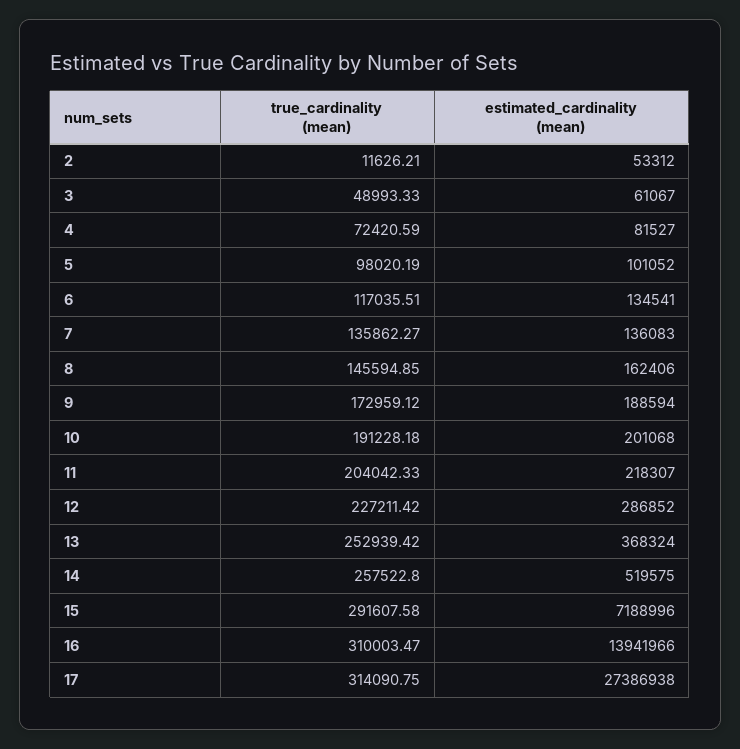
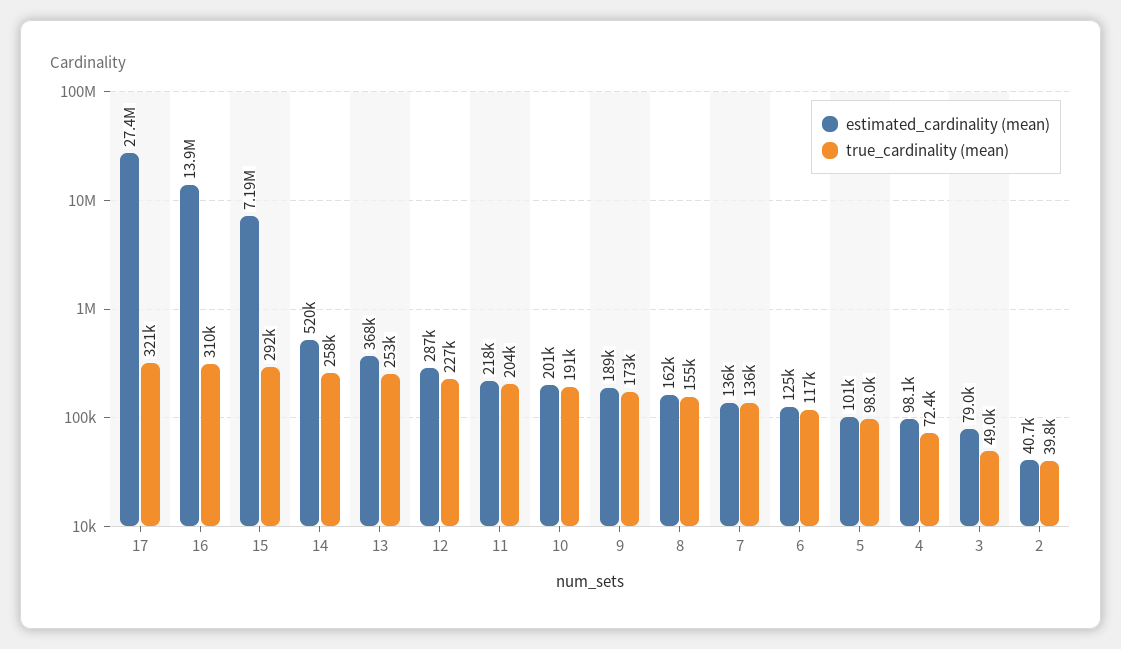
  {
    "true_cardinality (mean)": {
-     "2": 11626.21,
+     "2": 39800,
      "3": 48993.33,
      "4": 72420.59,
      "5": 98020.19,
      "6": 117035.51,
      "7": 135862.27,
-     "8": 145594.85,
+     "8": 155000,
      "9": 172959.12,
      "10": 191228.18,
      "11": 204042.33,
      "12": 227211.42,
      "13": 252939.42,
      "14": 257522.8,
      "15": 291607.58,
      "16": 310003.47,
-     "17": 314090.75
+     "17": 321000
    },
    "estimated_cardinality (mean)": {
-     "2": 53312,
+     "2": 40700,
-     "3": 61067,
+     "3": 79000,
-     "4": 81527,
+     "4": 98100,
      "5": 101052,
-     "6": 134541,
+     "6": 125000,
      "7": 136083,
      "8": 162406,
      "9": 188594,
      "10": 201068,
      "11": 218307,
      "12": 286852,
      "13": 368324,
      "14": 519575,
      "15": 7188996,
      "16": 13941966,
      "17": 27386938
    }
  }

